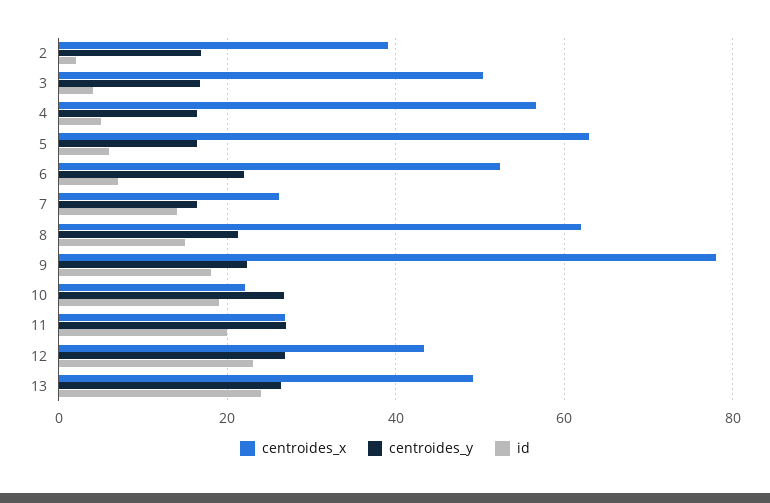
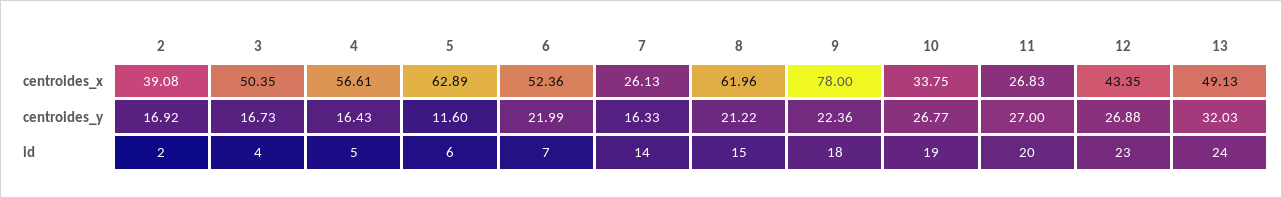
  {
    "centroides_x": {
      "2": 39.08,
      "3": 50.35,
      "4": 56.61,
      "5": 62.89,
      "6": 52.36,
      "7": 26.13,
      "8": 61.96,
      "9": 78,
-     "10": 22,
+     "10": 33.75,
      "11": 26.83,
      "12": 43.35,
      "13": 49.13
    },
    "centroides_y": {
      "2": 16.92,
      "3": 16.73,
      "4": 16.43,
-     "5": 16,
+     "5": 11.6,
      "6": 21.99,
      "7": 16.33,
      "8": 21.22,
      "9": 22.36,
      "10": 26.77,
      "11": 27,
      "12": 26.88,
-     "13": 26
+     "13": 32.03
    },
    "id": {
      "2": 2,
      "3": 4,
      "4": 5,
      "5": 6,
      "6": 7,
      "7": 14,
      "8": 15,
      "9": 18,
      "10": 19,
      "11": 20,
      "12": 23,
      "13": 24
    }
  }

